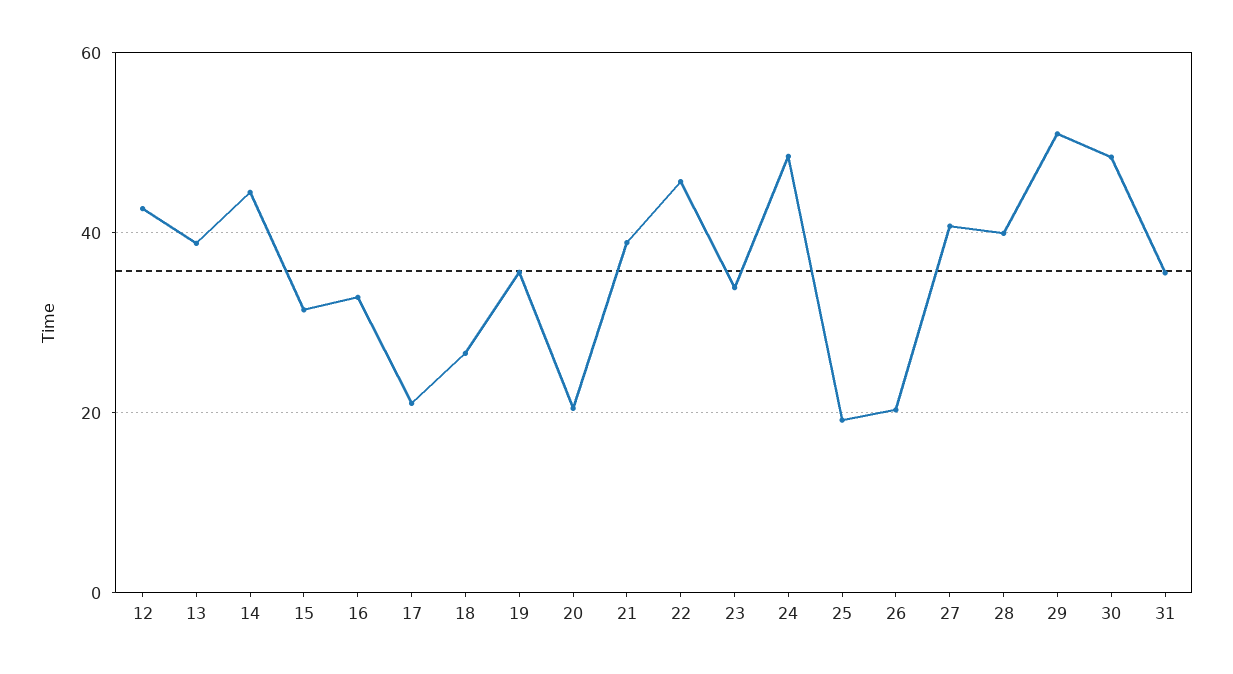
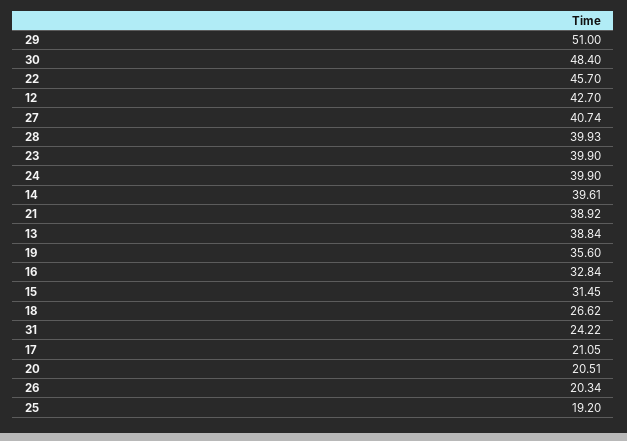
  {
    "12": 42.7,
    "13": 38.84,
-   "14": 44,
+   "14": 39.61,
    "15": 31.45,
    "16": 32.84,
    "17": 21.05,
    "18": 26.62,
    "19": 35.6,
    "20": 20.51,
    "21": 38.92,
    "22": 45.7,
-   "23": 34,
+   "23": 39.9,
-   "24": 48,
+   "24": 39.9,
    "25": 19.2,
    "26": 20.34,
    "27": 40.74,
    "28": 39.93,
    "29": 51,
    "30": 48.4,
-   "31": 36
+   "31": 24.22
  }

